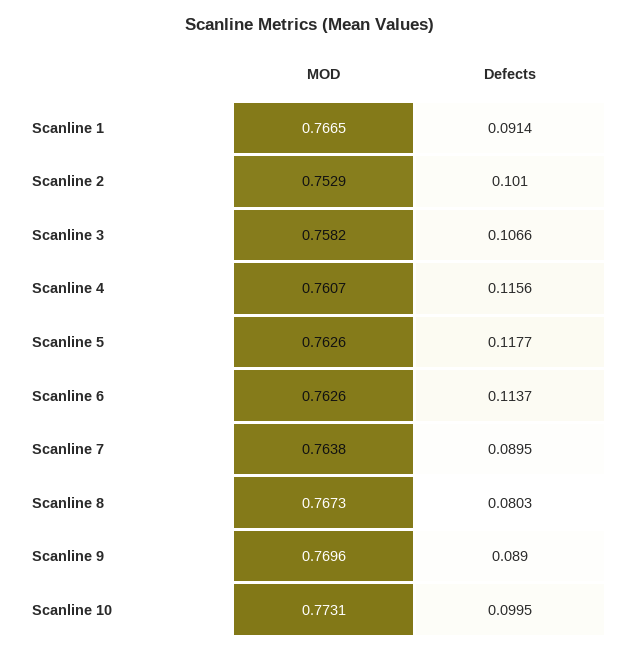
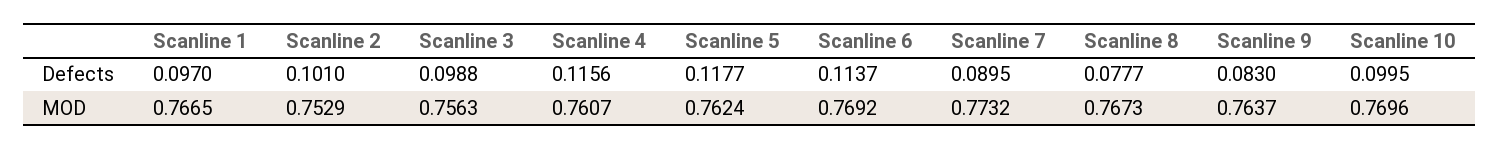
  {
    "MOD": {
      "Scanline 1": 0.7665,
      "Scanline 2": 0.7529,
-     "Scanline 3": 0.7582,
+     "Scanline 3": 0.7563,
      "Scanline 4": 0.7607,
-     "Scanline 5": 0.7626,
+     "Scanline 5": 0.7624,
-     "Scanline 6": 0.7626,
+     "Scanline 6": 0.7692,
-     "Scanline 7": 0.7638,
+     "Scanline 7": 0.7732,
      "Scanline 8": 0.7673,
-     "Scanline 9": 0.7696,
+     "Scanline 9": 0.7637,
-     "Scanline 10": 0.7731
+     "Scanline 10": 0.7696
    },
    "Defects": {
-     "Scanline 1": 0.0914,
+     "Scanline 1": 0.097,
      "Scanline 2": 0.101,
-     "Scanline 3": 0.1066,
+     "Scanline 3": 0.0988,
      "Scanline 4": 0.1156,
      "Scanline 5": 0.1177,
      "Scanline 6": 0.1137,
      "Scanline 7": 0.0895,
-     "Scanline 8": 0.0803,
+     "Scanline 8": 0.0777,
-     "Scanline 9": 0.089,
+     "Scanline 9": 0.083,
      "Scanline 10": 0.0995
    }
  }

